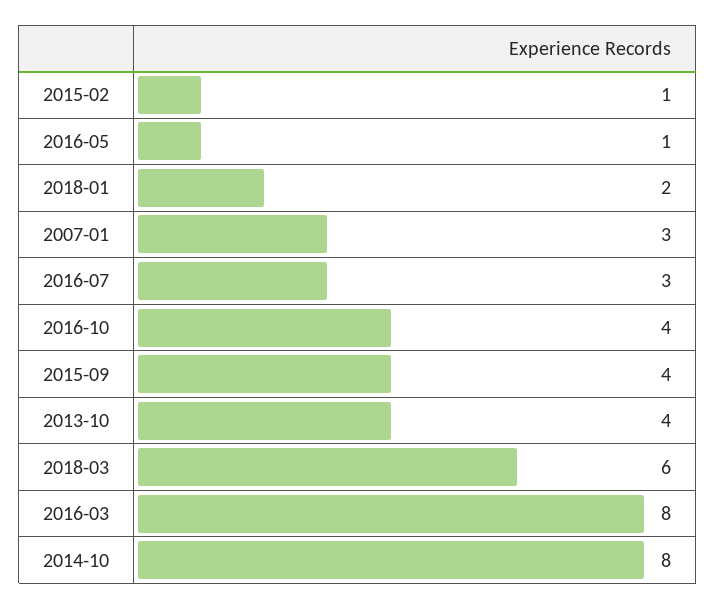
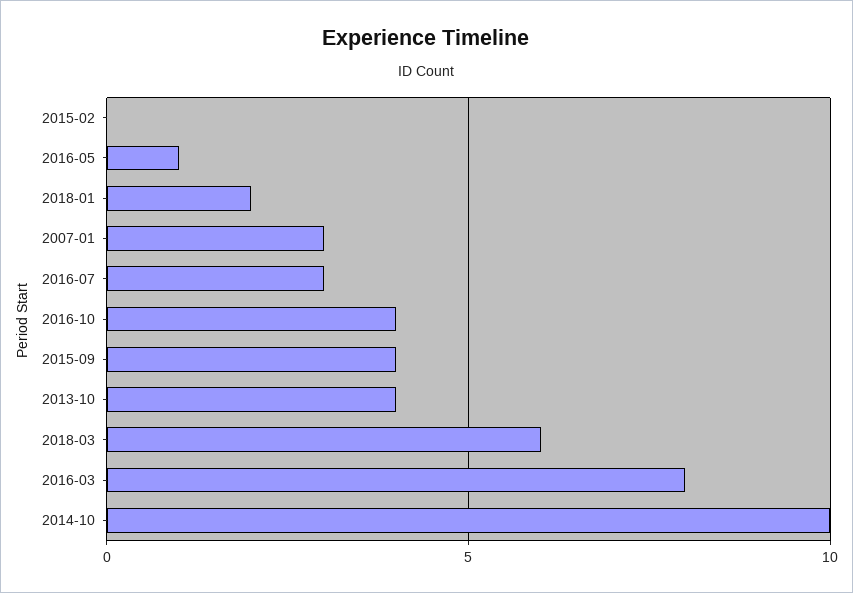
  {
-   "2015-02": 1,
+   "2015-02": 0,
    "2016-05": 1,
    "2018-01": 2,
    "2007-01": 3,
    "2016-07": 3,
    "2016-10": 4,
    "2015-09": 4,
    "2013-10": 4,
    "2018-03": 6,
    "2016-03": 8,
-   "2014-10": 8
+   "2014-10": 10
  }

